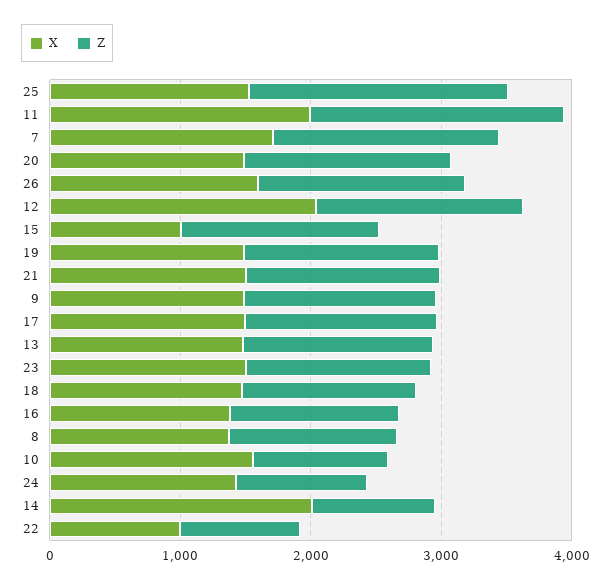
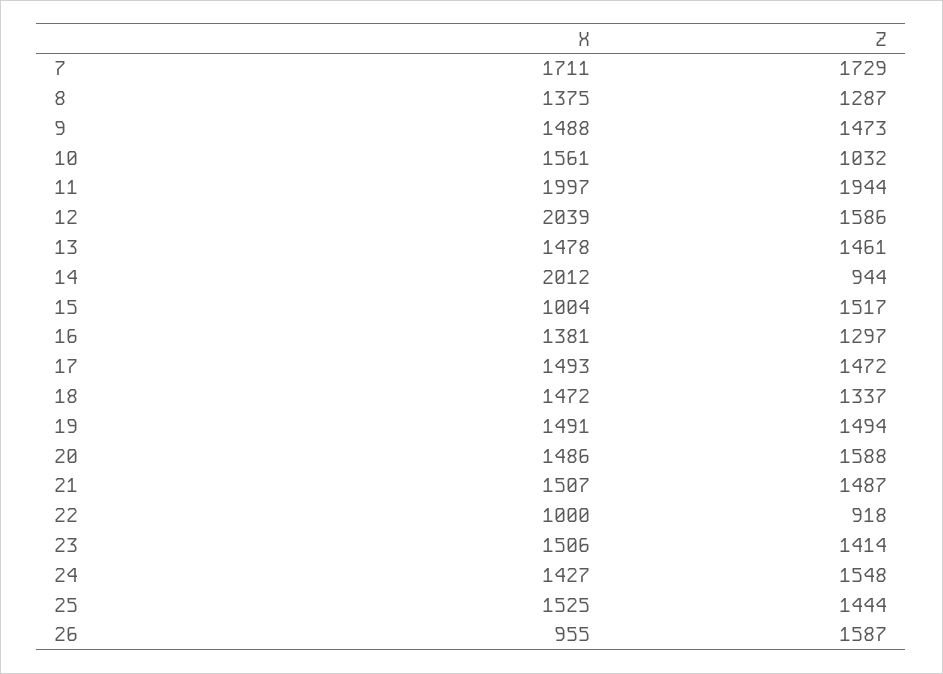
  {
    "X": {
      "25": 1525,
      "11": 1997,
      "7": 1711,
      "20": 1486,
-     "26": 1600,
+     "26": 955,
      "12": 2039,
      "15": 1004,
      "19": 1491,
      "21": 1507,
      "9": 1488,
      "17": 1493,
      "13": 1478,
      "23": 1506,
      "18": 1472,
      "16": 1381,
      "8": 1375,
      "10": 1561,
      "24": 1427,
      "14": 2012,
      "22": 1000
    },
    "Z": {
-     "25": 2000,
+     "25": 1444,
      "11": 1944,
      "7": 1729,
      "20": 1588,
      "26": 1587,
      "12": 1586,
      "15": 1517,
      "19": 1494,
      "21": 1487,
      "9": 1473,
      "17": 1472,
      "13": 1461,
      "23": 1414,
      "18": 1337,
      "16": 1297,
      "8": 1287,
      "10": 1032,
-     "24": 1000,
+     "24": 1548,
      "14": 944,
      "22": 918
    }
  }

